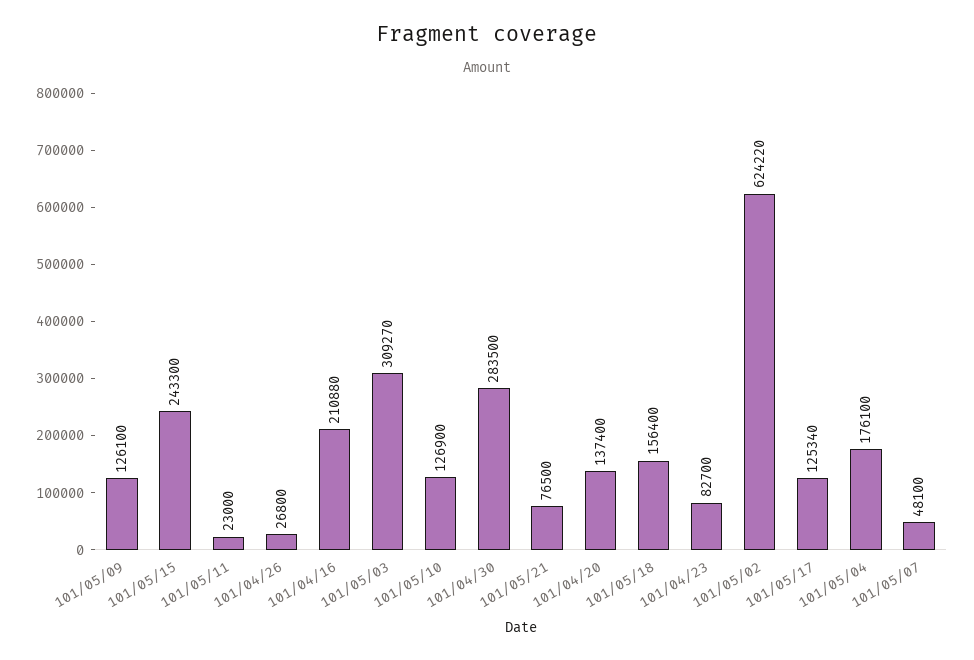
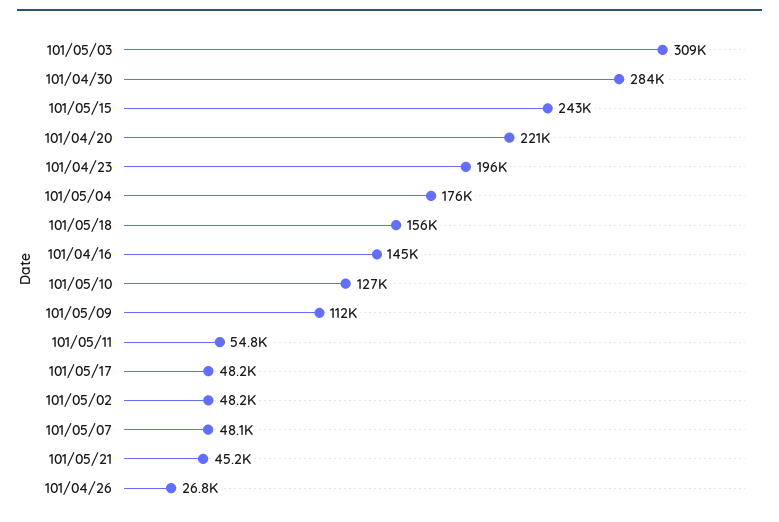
  {
-   "101/05/09": 126100,
+   "101/05/09": 112000,
    "101/05/15": 243300,
-   "101/05/11": 23000,
+   "101/05/11": 54800,
    "101/04/26": 26800,
-   "101/04/16": 210880,
+   "101/04/16": 145000,
    "101/05/03": 309270,
    "101/05/10": 126900,
    "101/04/30": 283500,
-   "101/05/21": 76500,
+   "101/05/21": 45200,
-   "101/04/20": 137400,
+   "101/04/20": 221000,
    "101/05/18": 156400,
-   "101/04/23": 82700,
+   "101/04/23": 196000,
-   "101/05/02": 624220,
+   "101/05/02": 48200,
-   "101/05/17": 125340,
+   "101/05/17": 48200,
    "101/05/04": 176100,
    "101/05/07": 48100
  }

